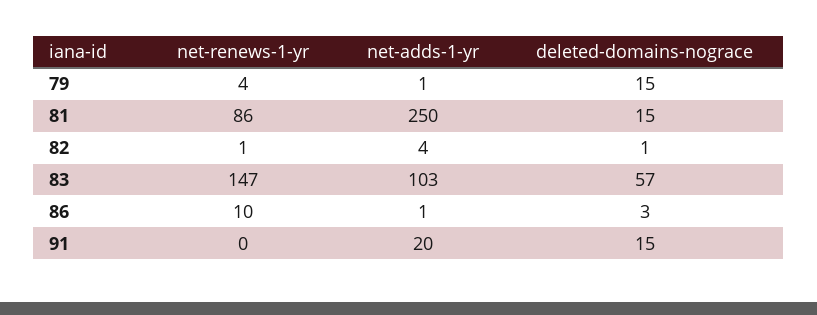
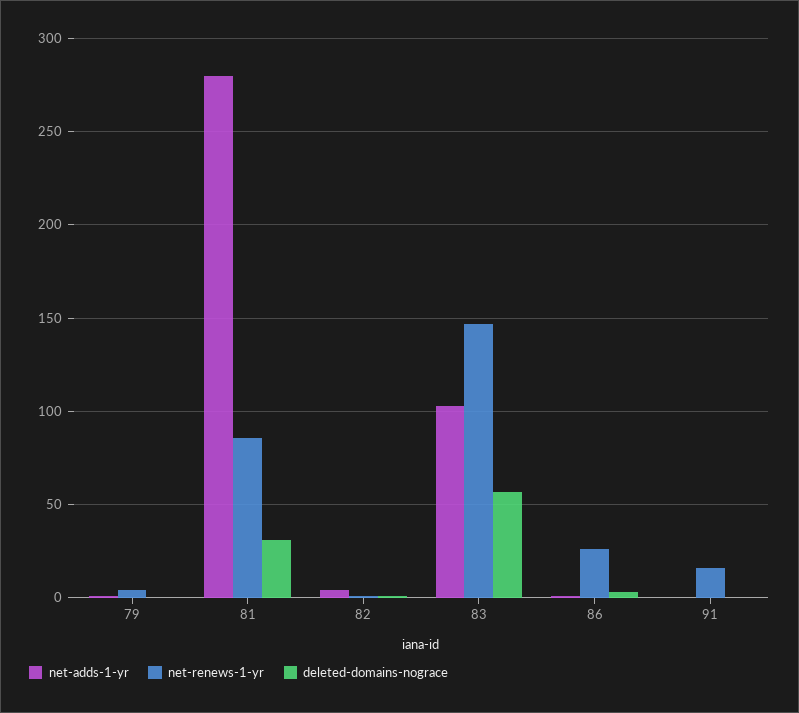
  {
    "net-renews-1-yr": {
      "79": 4,
      "81": 86,
      "82": 1,
      "83": 147,
-     "86": 10,
+     "86": 25,
-     "91": 0
+     "91": 15
    },
    "net-adds-1-yr": {
      "79": 1,
-     "81": 250,
+     "81": 280,
      "82": 4,
      "83": 103,
      "86": 1,
-     "91": 20
+     "91": 0
    },
    "deleted-domains-nograce": {
-     "79": 15,
+     "79": 0,
-     "81": 15,
+     "81": 30,
      "82": 1,
      "83": 57,
      "86": 3,
-     "91": 15
+     "91": 0
    }
  }

